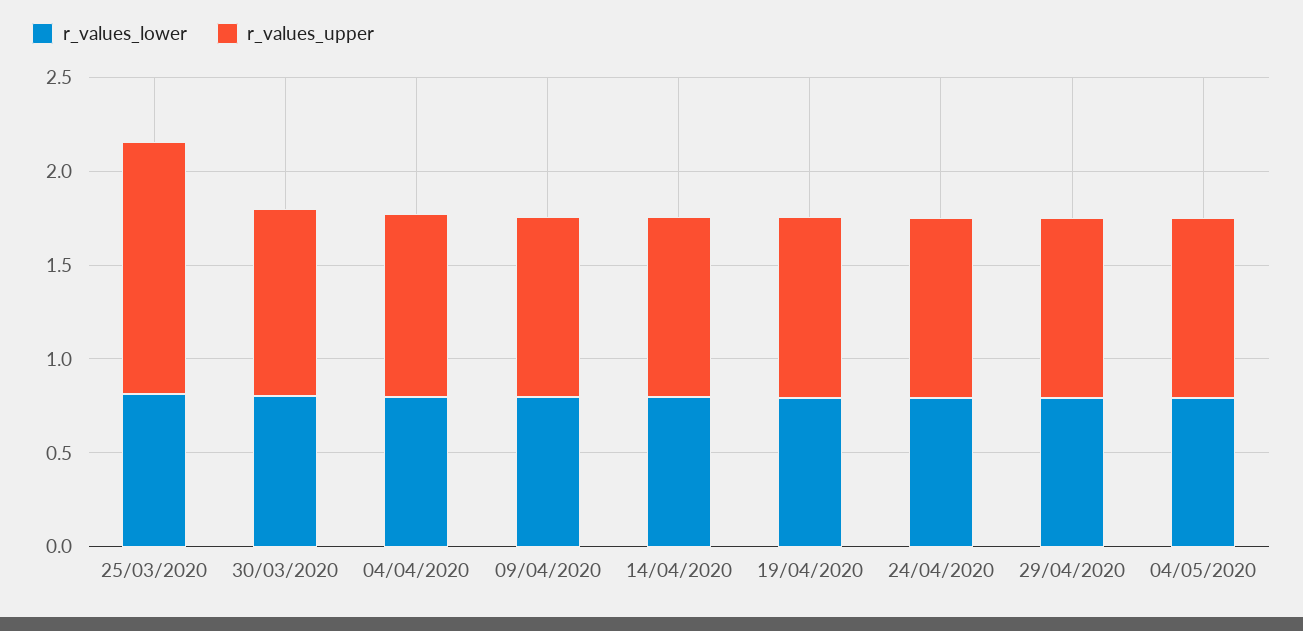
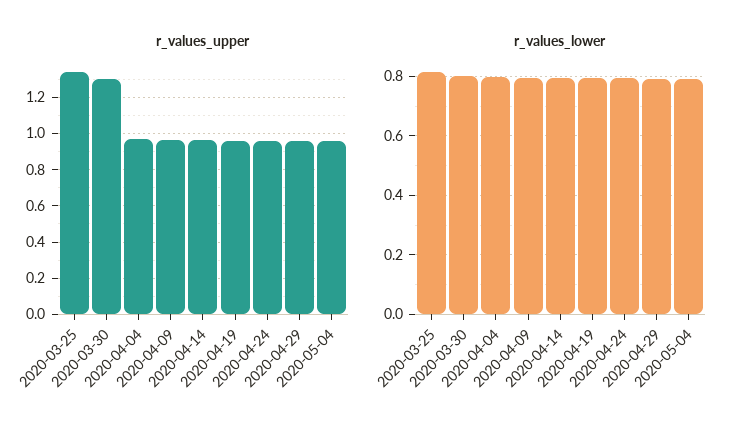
  {
    "r_values_lower": {
      "25/03/2020": 0.825,
      "30/03/2020": 0.8,
      "04/04/2020": 0.8,
      "09/04/2020": 0.8,
      "14/04/2020": 0.8,
      "19/04/2020": 0.8,
      "24/04/2020": 0.8,
      "29/04/2020": 0.8,
      "04/05/2020": 0.8
    },
    "r_values_upper": {
      "25/03/2020": 1.35,
-     "30/03/2020": 1,
+     "30/03/2020": 1.3,
      "04/04/2020": 0.95,
      "09/04/2020": 0.95,
      "14/04/2020": 0.95,
      "19/04/2020": 0.95,
      "24/04/2020": 0.95,
      "29/04/2020": 0.95,
      "04/05/2020": 0.95
    }
  }

